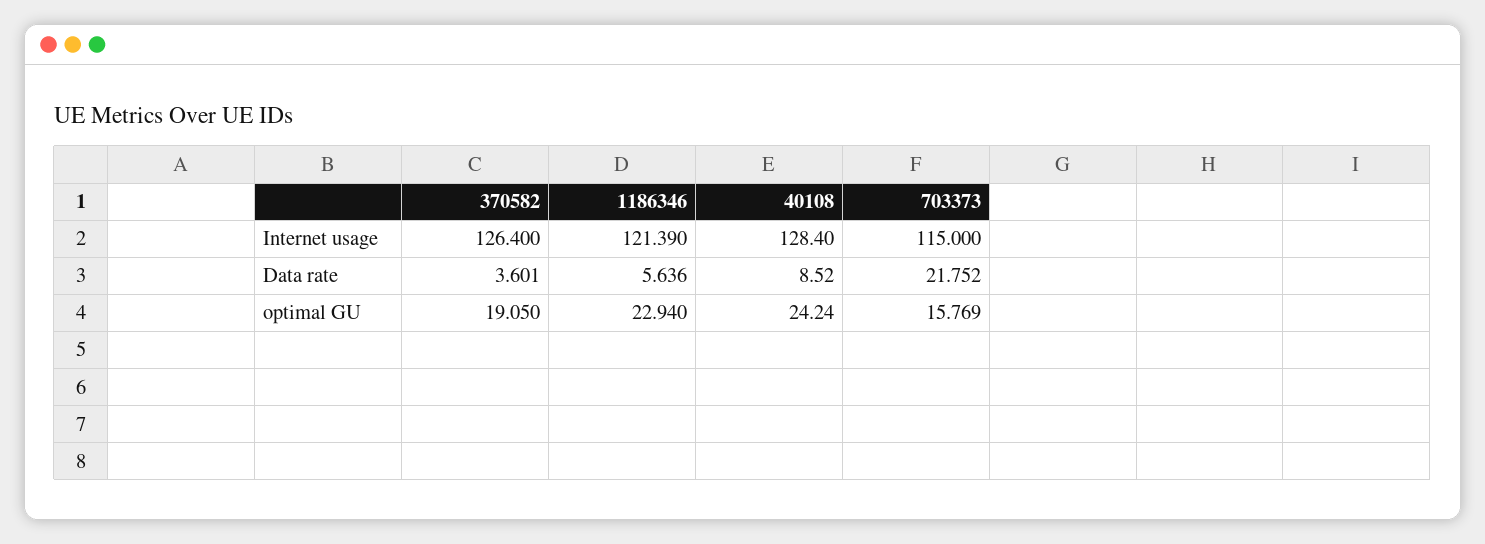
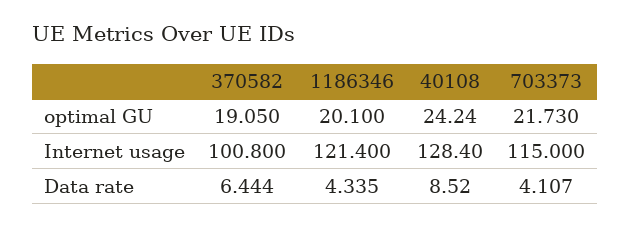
  {
    "370582": {
-     "Internet usage": 126.4,
+     "Internet usage": 100.8,
-     "Data rate": 3.601,
+     "Data rate": 6.444,
      "optimal GU": 19.05
    },
    "1186346": {
-     "Internet usage": 121.39,
+     "Internet usage": 121.4,
-     "Data rate": 5.636,
+     "Data rate": 4.335,
-     "optimal GU": 22.94
+     "optimal GU": 20.1
    },
    "40108": {
      "Internet usage": 128.4,
      "Data rate": 8.52,
      "optimal GU": 24.24
    },
    "703373": {
      "Internet usage": 115,
-     "Data rate": 21.752,
+     "Data rate": 4.107,
-     "optimal GU": 15.769
+     "optimal GU": 21.73
    }
  }

